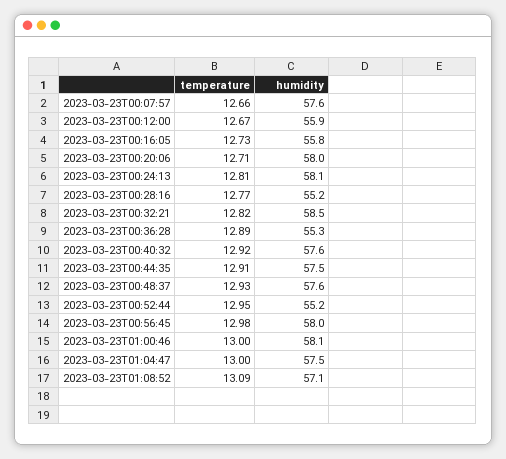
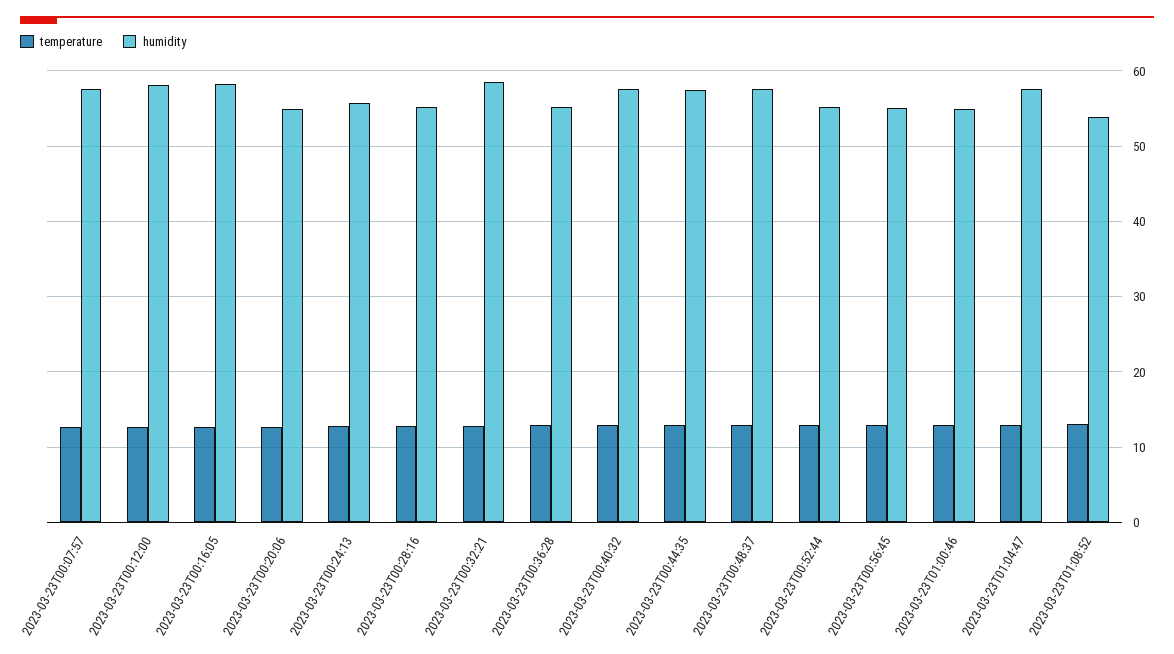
  {
    "temperature": {
      "2023-03-23T00:07:57": 12.66,
      "2023-03-23T00:12:00": 12.67,
      "2023-03-23T00:16:05": 12.73,
      "2023-03-23T00:20:06": 12.71,
      "2023-03-23T00:24:13": 12.81,
      "2023-03-23T00:28:16": 12.77,
      "2023-03-23T00:32:21": 12.82,
      "2023-03-23T00:36:28": 12.89,
      "2023-03-23T00:40:32": 12.92,
      "2023-03-23T00:44:35": 12.91,
      "2023-03-23T00:48:37": 12.93,
      "2023-03-23T00:52:44": 12.95,
      "2023-03-23T00:56:45": 12.98,
      "2023-03-23T01:00:46": 13,
      "2023-03-23T01:04:47": 13,
      "2023-03-23T01:08:52": 13.09
    },
    "humidity": {
      "2023-03-23T00:07:57": 57.6,
-     "2023-03-23T00:12:00": 55.9,
+     "2023-03-23T00:12:00": 58,
-     "2023-03-23T00:16:05": 55.8,
+     "2023-03-23T00:16:05": 58,
-     "2023-03-23T00:20:06": 58,
+     "2023-03-23T00:20:06": 55,
-     "2023-03-23T00:24:13": 58.1,
+     "2023-03-23T00:24:13": 56,
      "2023-03-23T00:28:16": 55.2,
      "2023-03-23T00:32:21": 58.5,
      "2023-03-23T00:36:28": 55.3,
      "2023-03-23T00:40:32": 57.6,
      "2023-03-23T00:44:35": 57.5,
      "2023-03-23T00:48:37": 57.6,
      "2023-03-23T00:52:44": 55.2,
-     "2023-03-23T00:56:45": 58,
+     "2023-03-23T00:56:45": 55,
-     "2023-03-23T01:00:46": 58.1,
+     "2023-03-23T01:00:46": 55,
      "2023-03-23T01:04:47": 57.5,
-     "2023-03-23T01:08:52": 57.1
+     "2023-03-23T01:08:52": 54
    }
  }

